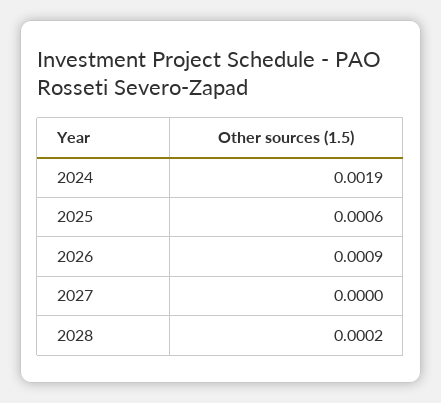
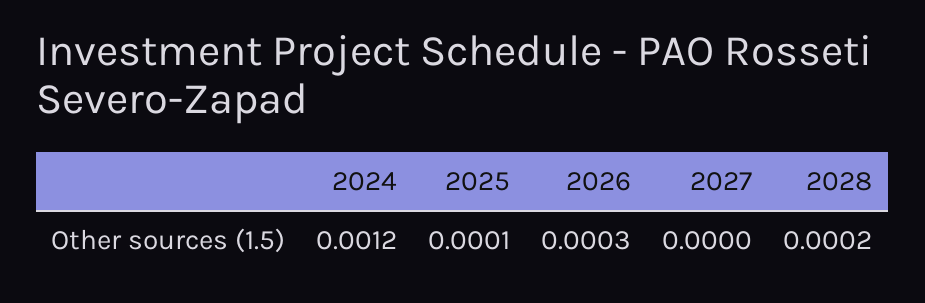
  {
-   "2024": 0.0019,
+   "2024": 0.0012,
-   "2025": 0.0006,
+   "2025": 0.0001,
-   "2026": 0.0009,
+   "2026": 0.0003,
    "2027": 0,
    "2028": 0.0002
  }

